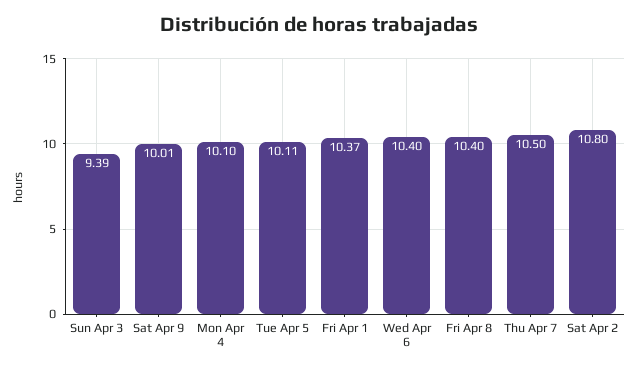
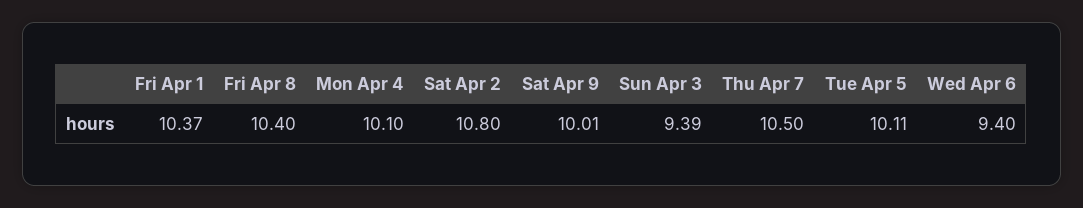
  {
    "Sun Apr 3": 9.39,
    "Sat Apr 9": 10.01,
    "Mon Apr 4": 10.1,
    "Tue Apr 5": 10.11,
    "Fri Apr 1": 10.37,
-   "Wed Apr 6": 10.4,
+   "Wed Apr 6": 9.4,
    "Fri Apr 8": 10.4,
    "Thu Apr 7": 10.5,
    "Sat Apr 2": 10.8
  }

